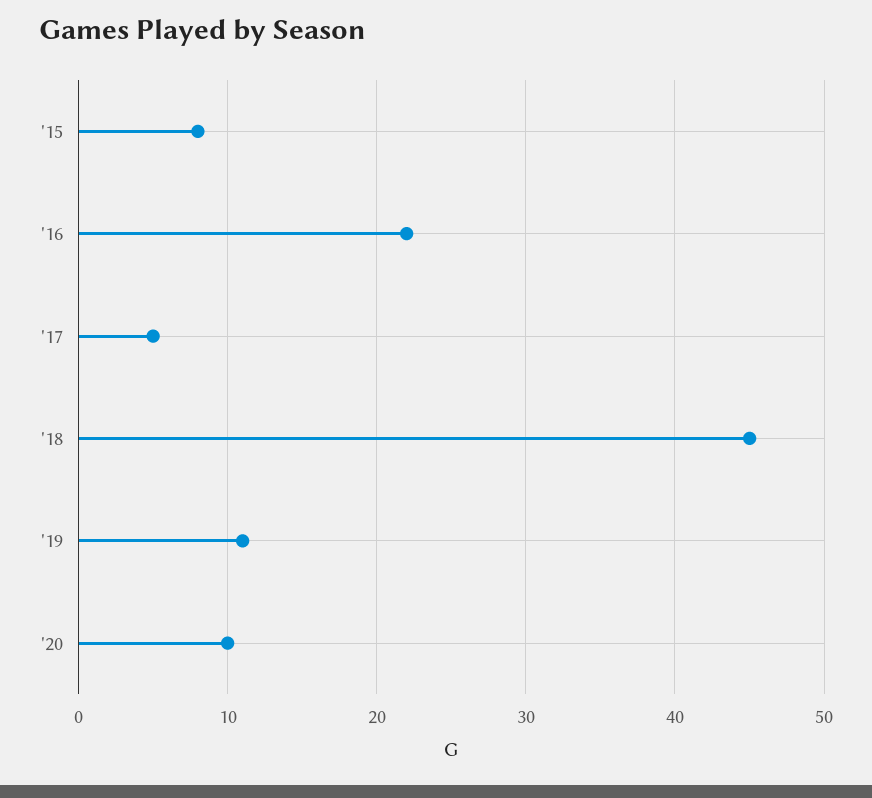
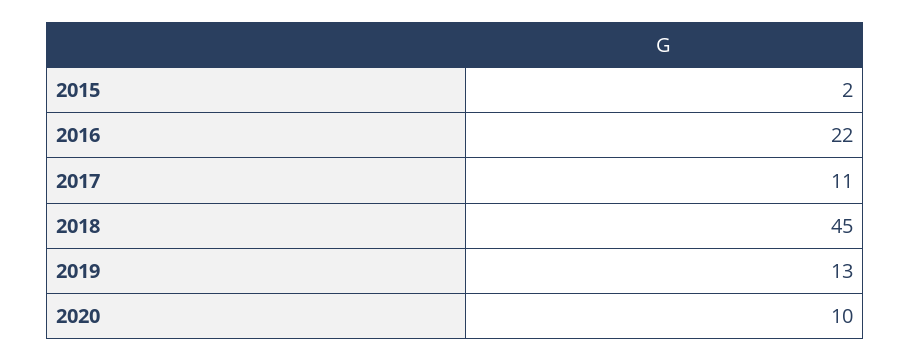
  {
-   "'15": 8,
+   "'15": 2,
    "'16": 22,
-   "'17": 5,
+   "'17": 11,
    "'18": 45,
-   "'19": 11,
+   "'19": 13,
    "'20": 10
  }

